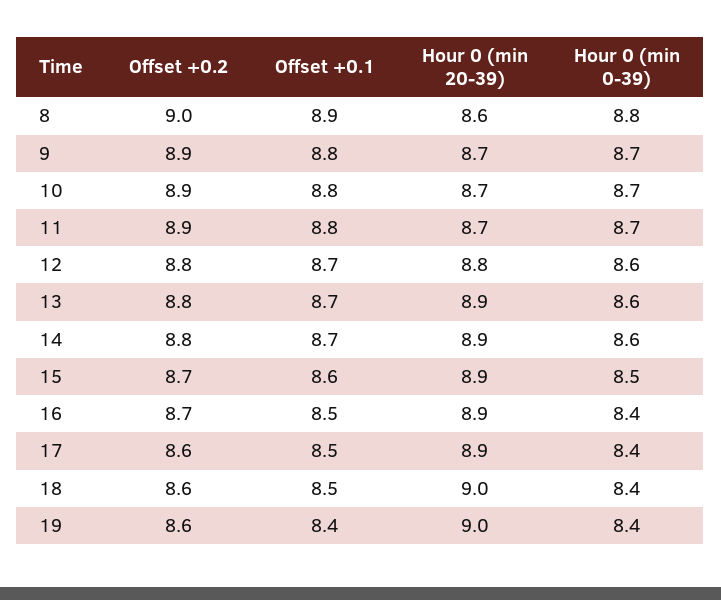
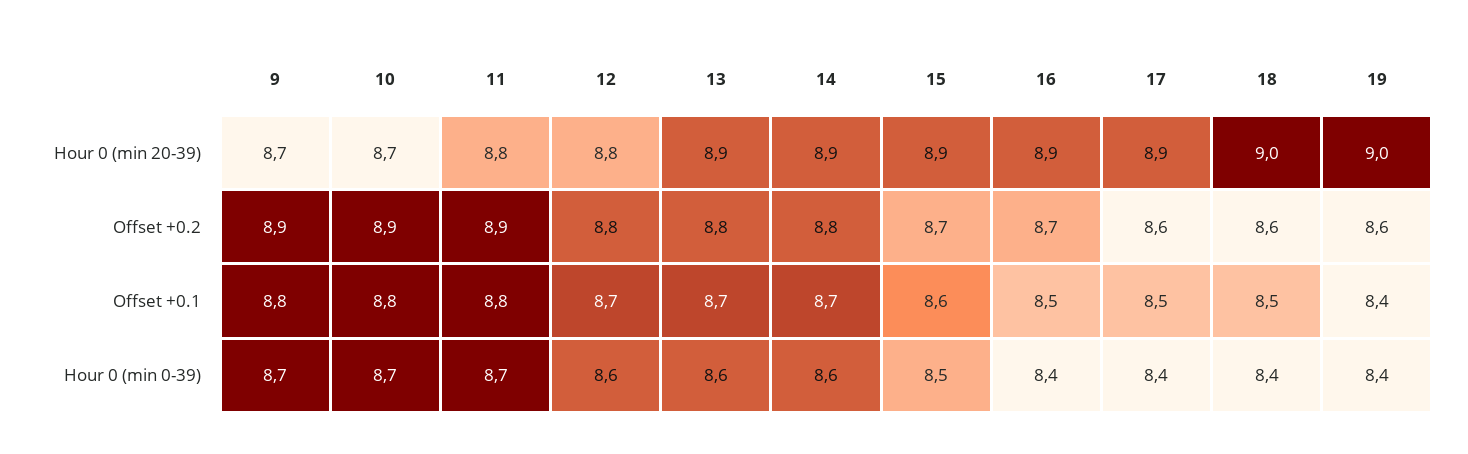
  {
    "Offset +0.2": {
-     "8": 9,
      "9": 8.9,
      "10": 8.9,
      "11": 8.9,
      "12": 8.8,
      "13": 8.8,
      "14": 8.8,
      "15": 8.7,
      "16": 8.7,
      "17": 8.6,
      "18": 8.6,
      "19": 8.6
    },
    "Offset +0.1": {
-     "8": 8.9,
      "9": 8.8,
      "10": 8.8,
      "11": 8.8,
      "12": 8.7,
      "13": 8.7,
      "14": 8.7,
      "15": 8.6,
      "16": 8.5,
      "17": 8.5,
      "18": 8.5,
      "19": 8.4
    },
    "Hour 0 (min 20-39)": {
-     "8": 8.6,
      "9": 8.7,
      "10": 8.7,
-     "11": 8.7,
+     "11": 8.8,
      "12": 8.8,
      "13": 8.9,
      "14": 8.9,
      "15": 8.9,
      "16": 8.9,
      "17": 8.9,
      "18": 9,
      "19": 9
    },
    "Hour 0 (min 0-39)": {
-     "8": 8.8,
      "9": 8.7,
      "10": 8.7,
      "11": 8.7,
      "12": 8.6,
      "13": 8.6,
      "14": 8.6,
      "15": 8.5,
      "16": 8.4,
      "17": 8.4,
      "18": 8.4,
      "19": 8.4
    }
  }

